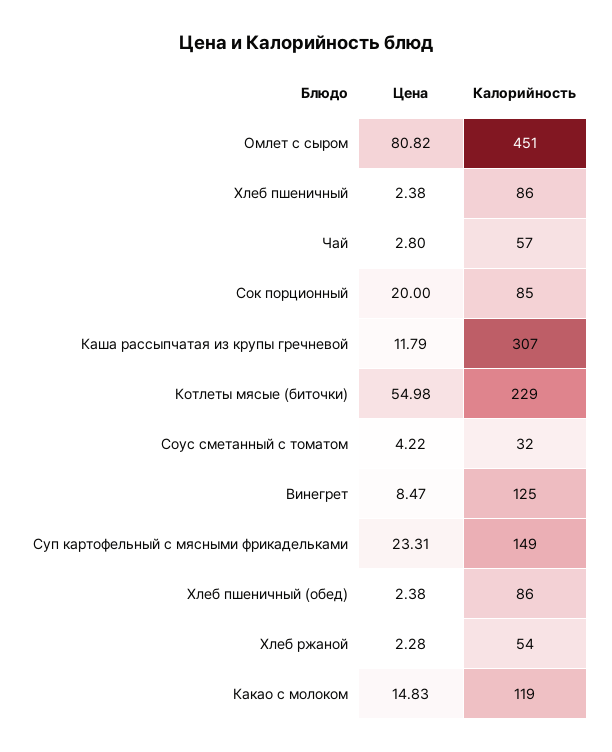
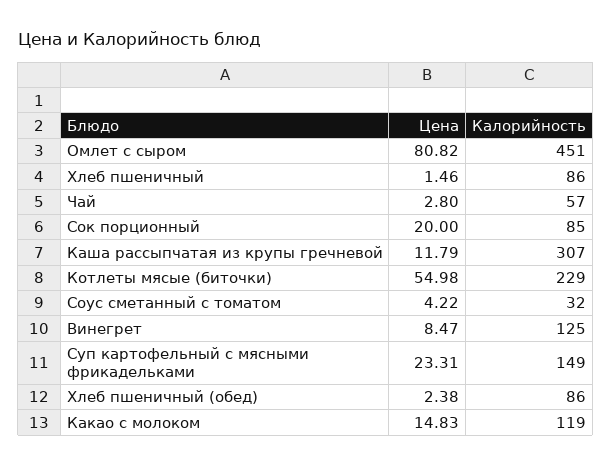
  {
    "Цена": {
      "Омлет с сыром": 80.82,
-     "Хлеб пшеничный": 2.38,
+     "Хлеб пшеничный": 1.46,
      "Чай": 2.8,
      "Сок порционный": 20,
      "Каша рассыпчатая из крупы гречневой": 11.79,
      "Котлеты мясые (биточки)": 54.98,
      "Соус сметанный с томатом": 4.22,
      "Винегрет": 8.47,
      "Суп картофельный с мясными фрикадельками": 23.31,
      "Хлеб пшеничный (обед)": 2.38,
-     "Хлеб ржаной": 2.28,
      "Какао с молоком": 14.83
    },
    "Калорийность": {
      "Омлет с сыром": 451,
      "Хлеб пшеничный": 86,
      "Чай": 57,
      "Сок порционный": 85,
      "Каша рассыпчатая из крупы гречневой": 307,
      "Котлеты мясые (биточки)": 229,
      "Соус сметанный с томатом": 32,
      "Винегрет": 125,
      "Суп картофельный с мясными фрикадельками": 149,
      "Хлеб пшеничный (обед)": 86,
-     "Хлеб ржаной": 54,
      "Какао с молоком": 119
    }
  }

